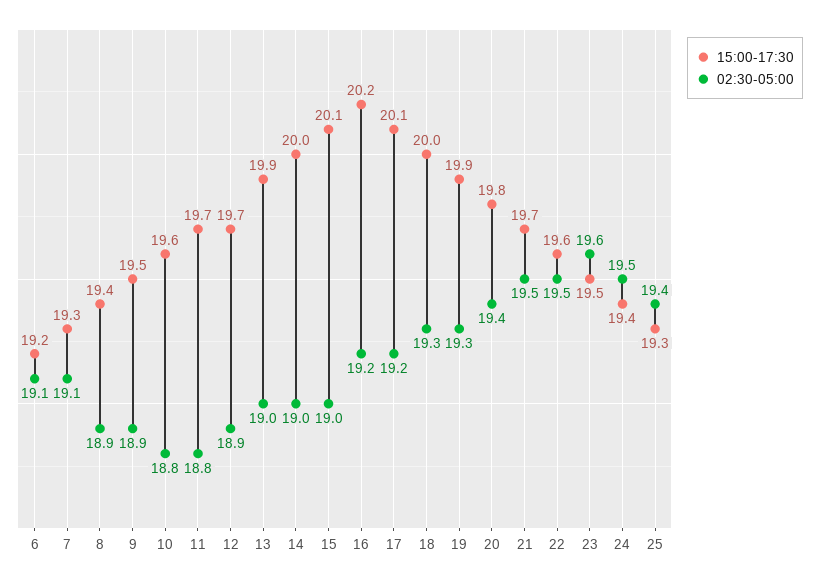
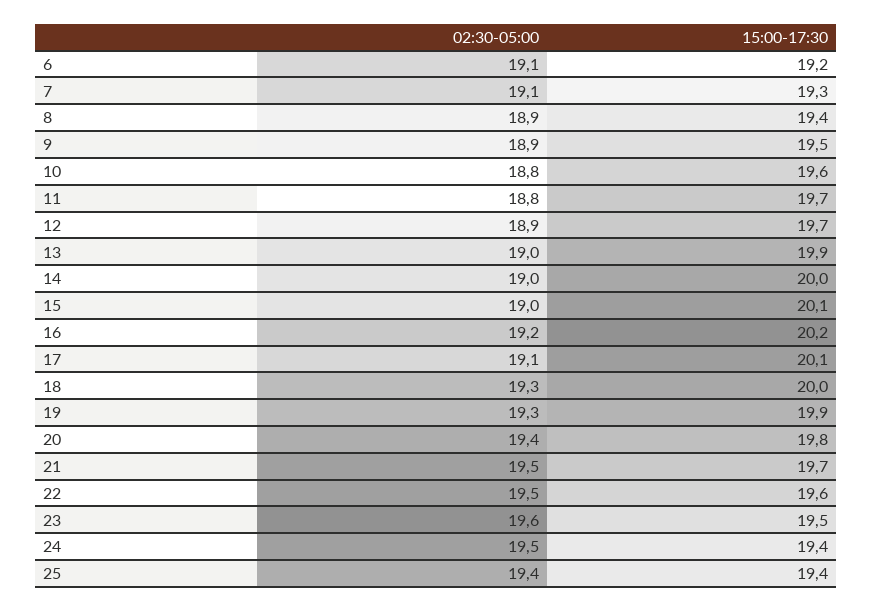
  {
    "15:00-17:30": {
      "6": 19.2,
      "7": 19.3,
      "8": 19.4,
      "9": 19.5,
      "10": 19.6,
      "11": 19.7,
      "12": 19.7,
      "13": 19.9,
      "14": 20,
      "15": 20.1,
      "16": 20.2,
      "17": 20.1,
      "18": 20,
      "19": 19.9,
      "20": 19.8,
      "21": 19.7,
      "22": 19.6,
      "23": 19.5,
      "24": 19.4,
-     "25": 19.3
+     "25": 19.4
    },
    "02:30-05:00": {
      "6": 19.1,
      "7": 19.1,
      "8": 18.9,
      "9": 18.9,
      "10": 18.8,
      "11": 18.8,
      "12": 18.9,
      "13": 19,
      "14": 19,
      "15": 19,
      "16": 19.2,
-     "17": 19.2,
+     "17": 19.1,
      "18": 19.3,
      "19": 19.3,
      "20": 19.4,
      "21": 19.5,
      "22": 19.5,
      "23": 19.6,
      "24": 19.5,
      "25": 19.4
    }
  }

